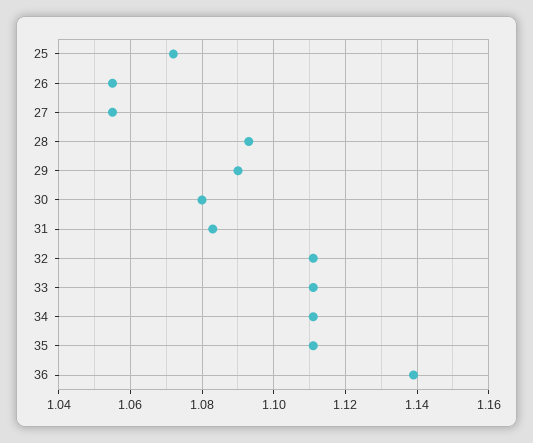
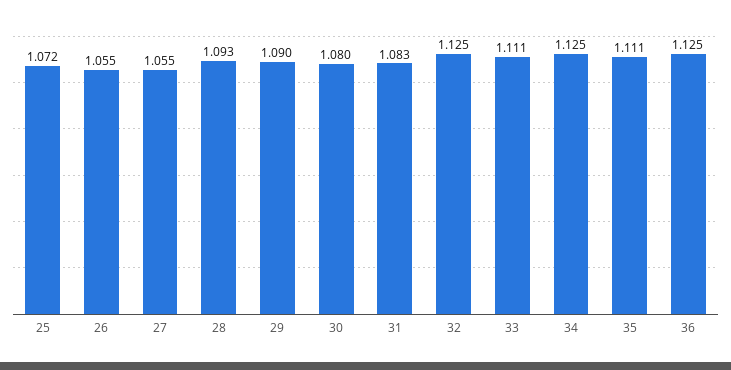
  {
    "25": 1.072,
    "26": 1.055,
    "27": 1.055,
    "28": 1.093,
    "29": 1.09,
    "30": 1.08,
    "31": 1.083,
-   "32": 1.11,
+   "32": 1.125,
    "33": 1.111,
-   "34": 1.11,
+   "34": 1.125,
    "35": 1.111,
-   "36": 1.14
+   "36": 1.125
  }

